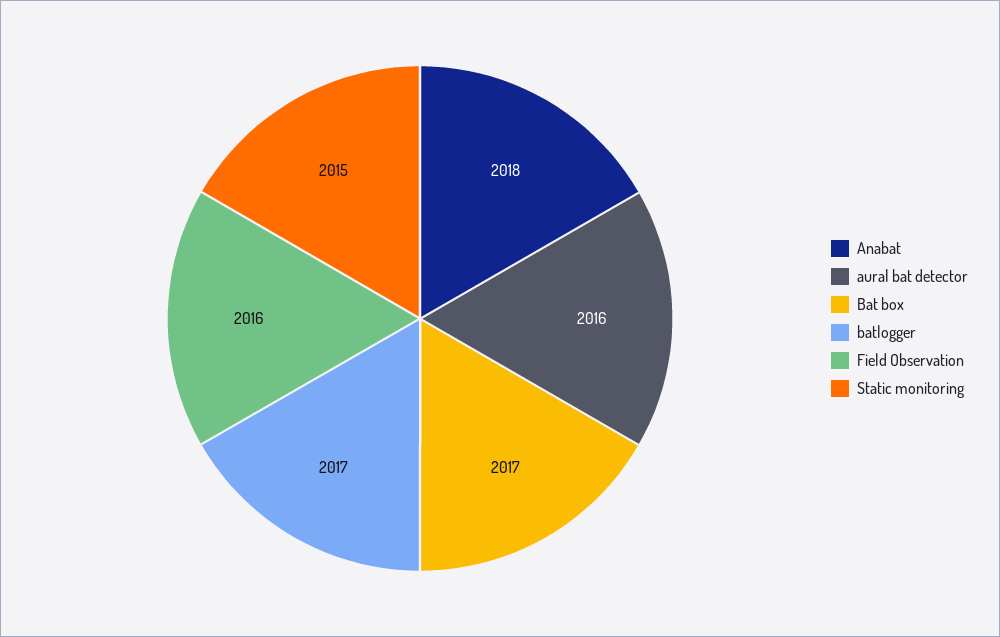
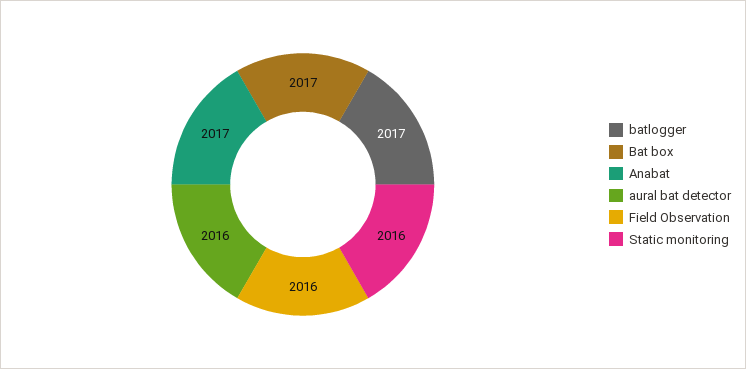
  {
-   "Anabat": 2018,
+   "Anabat": 2017,
    "aural bat detector": 2016,
    "Bat box": 2017,
    "batlogger": 2017,
    "Field Observation": 2016,
-   "Static monitoring": 2015
+   "Static monitoring": 2016
  }

